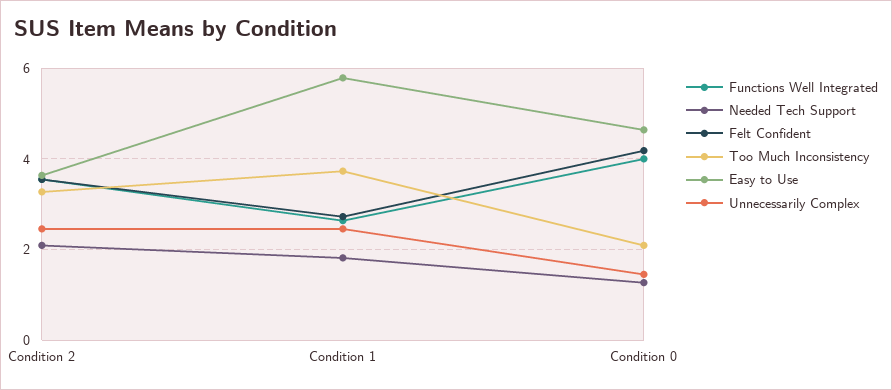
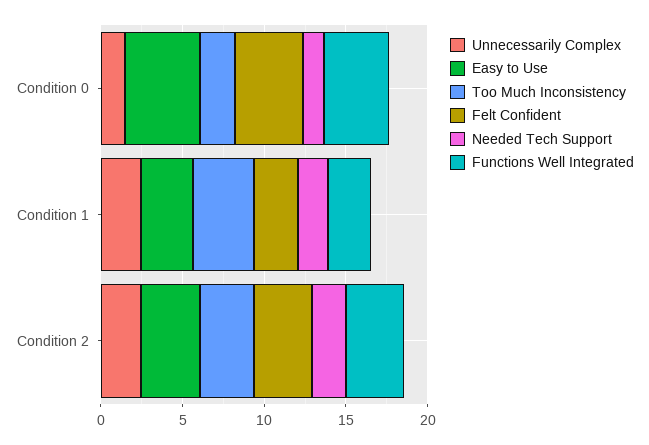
  {
    "Functions Well Integrated": {
      "Condition 2": 3.6,
      "Condition 1": 2.6,
      "Condition 0": 4
    },
    "Needed Tech Support": {
      "Condition 2": 2,
      "Condition 1": 1.8,
      "Condition 0": 1.2
    },
    "Felt Confident": {
      "Condition 2": 3.6,
      "Condition 1": 2.8,
      "Condition 0": 4.2
    },
    "Too Much Inconsistency": {
      "Condition 2": 3.2,
      "Condition 1": 3.8,
      "Condition 0": 2
    },
    "Easy to Use": {
      "Condition 2": 3.6,
-     "Condition 1": 5.8,
+     "Condition 1": 3,
      "Condition 0": 4.6
    },
    "Unnecessarily Complex": {
      "Condition 2": 2.4,
      "Condition 1": 2.4,
      "Condition 0": 1.4
    }
  }

